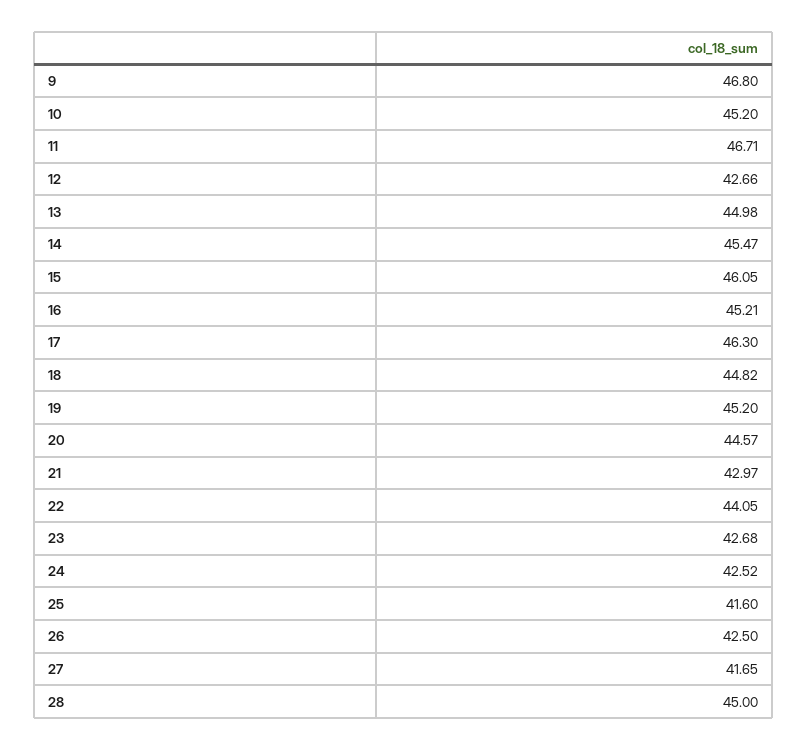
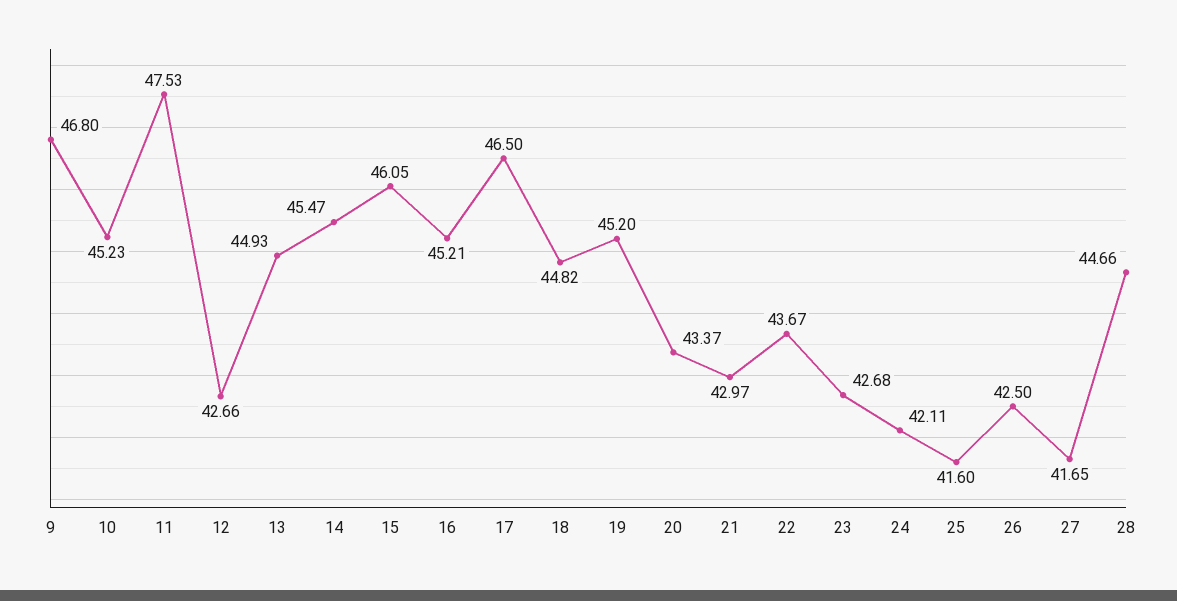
  {
    "9": 46.8,
-   "10": 45.2,
+   "10": 45.23,
-   "11": 46.71,
+   "11": 47.53,
    "12": 42.66,
-   "13": 44.98,
+   "13": 44.93,
    "14": 45.47,
    "15": 46.05,
    "16": 45.21,
-   "17": 46.3,
+   "17": 46.5,
    "18": 44.82,
    "19": 45.2,
-   "20": 44.57,
+   "20": 43.37,
    "21": 42.97,
-   "22": 44.05,
+   "22": 43.67,
    "23": 42.68,
-   "24": 42.52,
+   "24": 42.11,
    "25": 41.6,
    "26": 42.5,
    "27": 41.65,
-   "28": 45
+   "28": 44.66
  }

